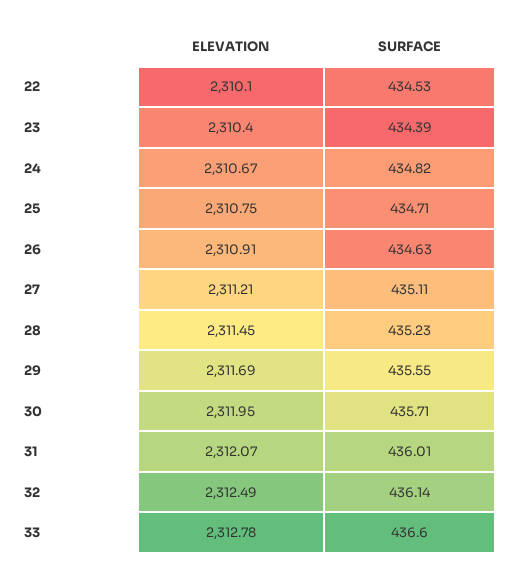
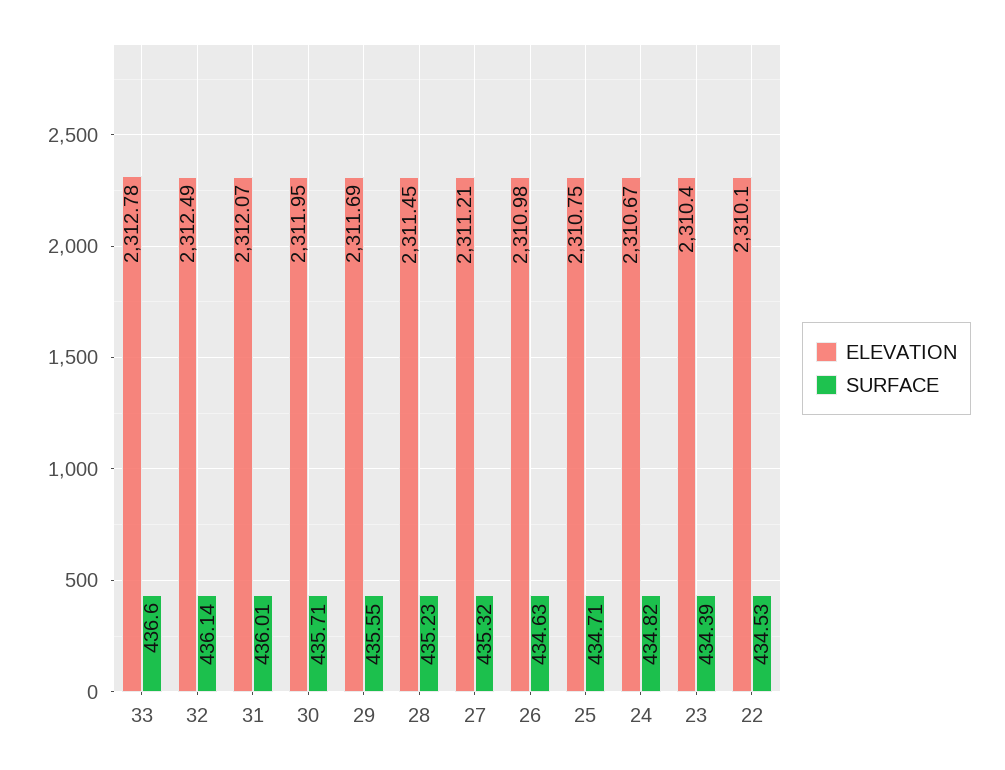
  {
    "ELEVATION": {
      "22": 2310.1,
      "23": 2310.4,
      "24": 2310.67,
      "25": 2310.75,
-     "26": 2310.91,
+     "26": 2310.98,
      "27": 2311.21,
      "28": 2311.45,
      "29": 2311.69,
      "30": 2311.95,
      "31": 2312.07,
      "32": 2312.49,
      "33": 2312.78
    },
    "SURFACE": {
      "22": 434.53,
      "23": 434.39,
      "24": 434.82,
      "25": 434.71,
      "26": 434.63,
-     "27": 435.11,
+     "27": 435.32,
      "28": 435.23,
      "29": 435.55,
      "30": 435.71,
      "31": 436.01,
      "32": 436.14,
      "33": 436.6
    }
  }

